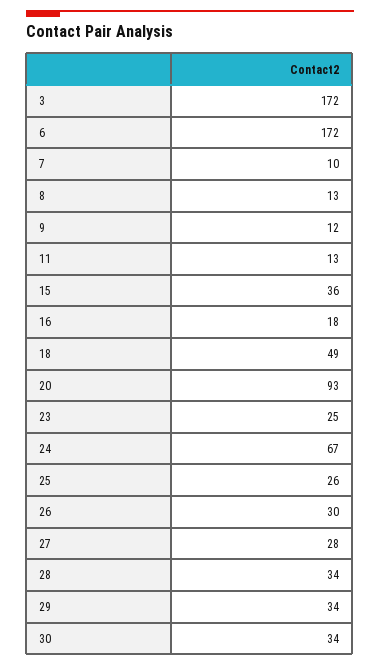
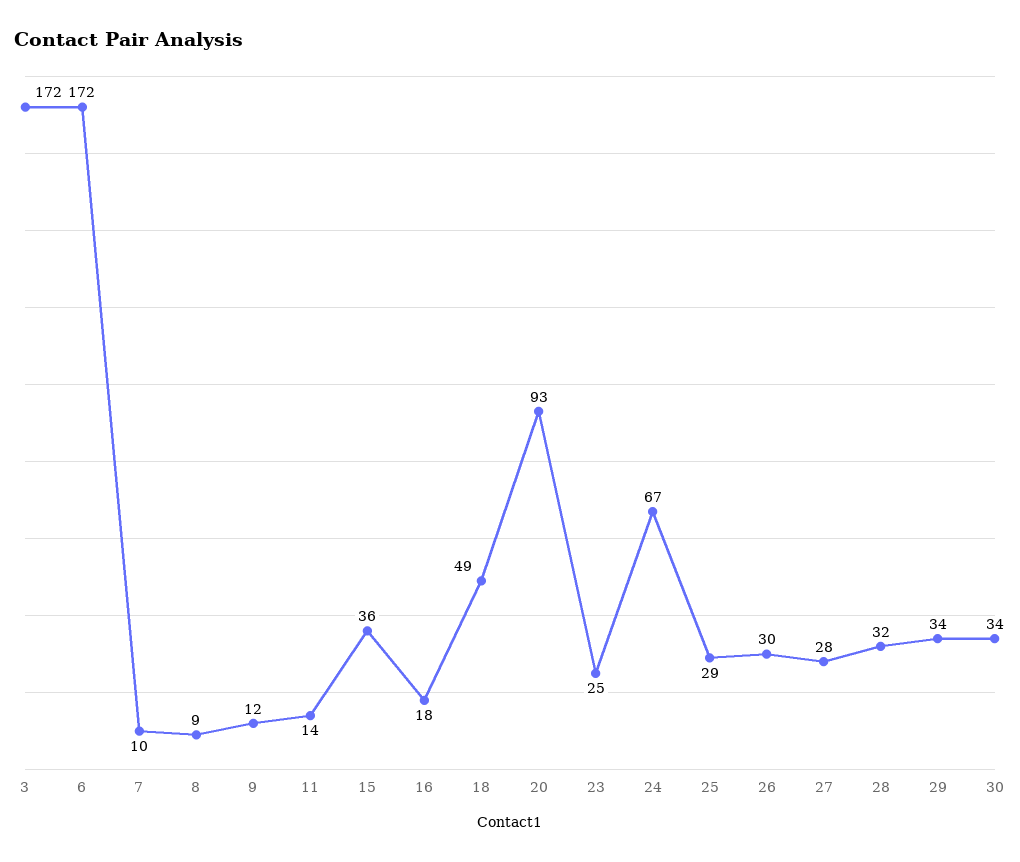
  {
    "3": 172,
    "6": 172,
    "7": 10,
-   "8": 13,
+   "8": 9,
    "9": 12,
-   "11": 13,
+   "11": 14,
    "15": 36,
    "16": 18,
    "18": 49,
    "20": 93,
    "23": 25,
    "24": 67,
-   "25": 26,
+   "25": 29,
    "26": 30,
    "27": 28,
-   "28": 34,
+   "28": 32,
    "29": 34,
    "30": 34
  }

